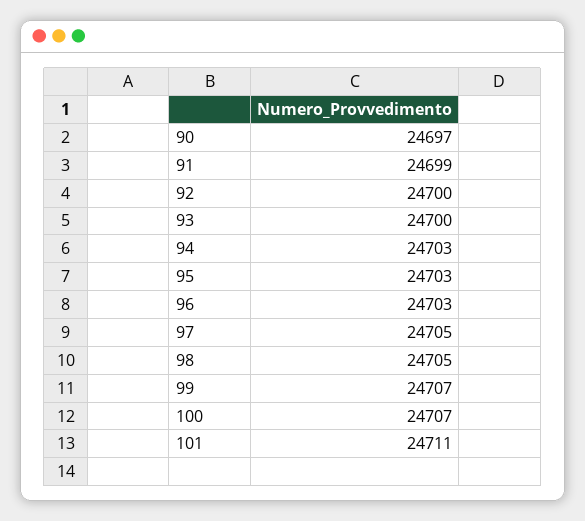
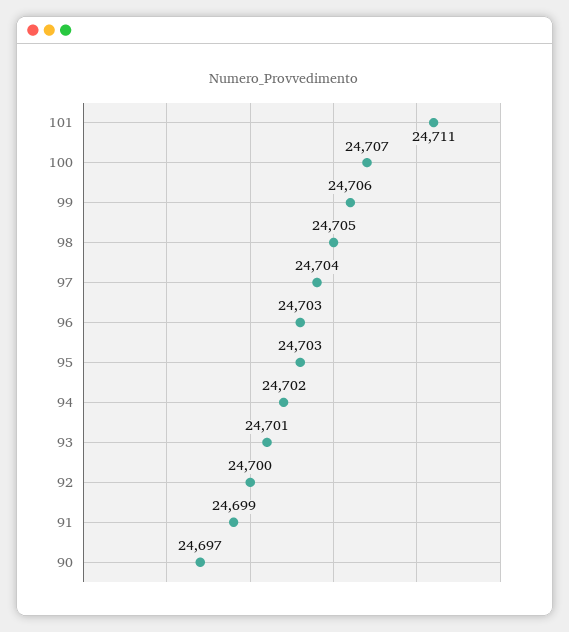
  {
    "90": 24697,
    "91": 24699,
    "92": 24700,
-   "93": 24700,
+   "93": 24701,
-   "94": 24703,
+   "94": 24702,
    "95": 24703,
    "96": 24703,
-   "97": 24705,
+   "97": 24704,
    "98": 24705,
-   "99": 24707,
+   "99": 24706,
    "100": 24707,
    "101": 24711
  }

